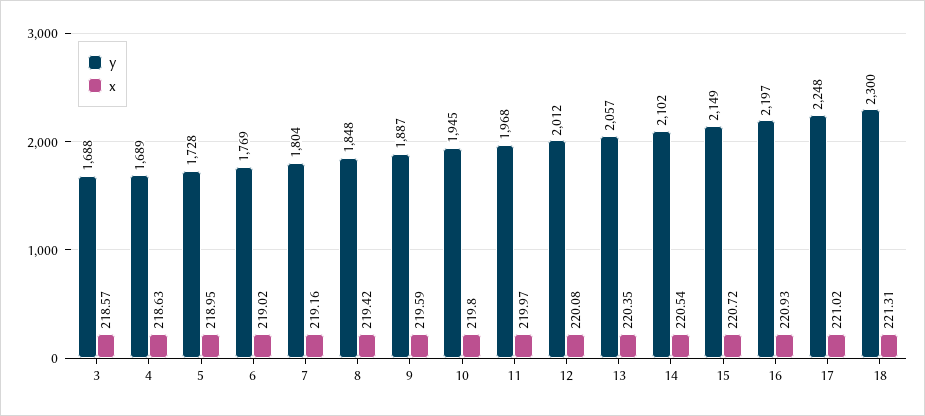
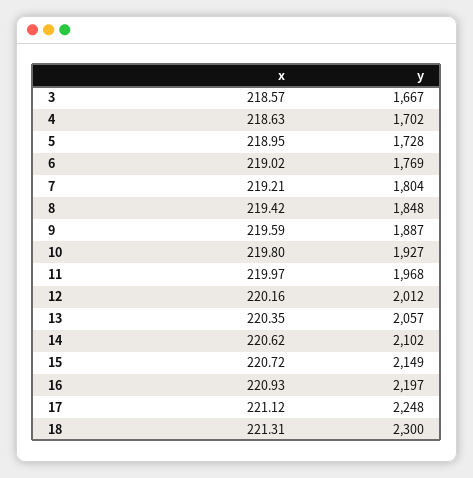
  {
    "y": {
-     "3": 1688,
+     "3": 1667,
-     "4": 1689,
+     "4": 1702,
      "5": 1728,
      "6": 1769,
      "7": 1804,
      "8": 1848,
      "9": 1887,
-     "10": 1945,
+     "10": 1927,
      "11": 1968,
      "12": 2012,
      "13": 2057,
      "14": 2102,
      "15": 2149,
      "16": 2197,
      "17": 2248,
      "18": 2300
    },
    "x": {
      "3": 218.57,
      "4": 218.63,
      "5": 218.95,
      "6": 219.02,
-     "7": 219.16,
+     "7": 219.21,
      "8": 219.42,
      "9": 219.59,
      "10": 219.8,
      "11": 219.97,
-     "12": 220.08,
+     "12": 220.16,
      "13": 220.35,
-     "14": 220.54,
+     "14": 220.62,
      "15": 220.72,
      "16": 220.93,
-     "17": 221.02,
+     "17": 221.12,
      "18": 221.31
    }
  }

